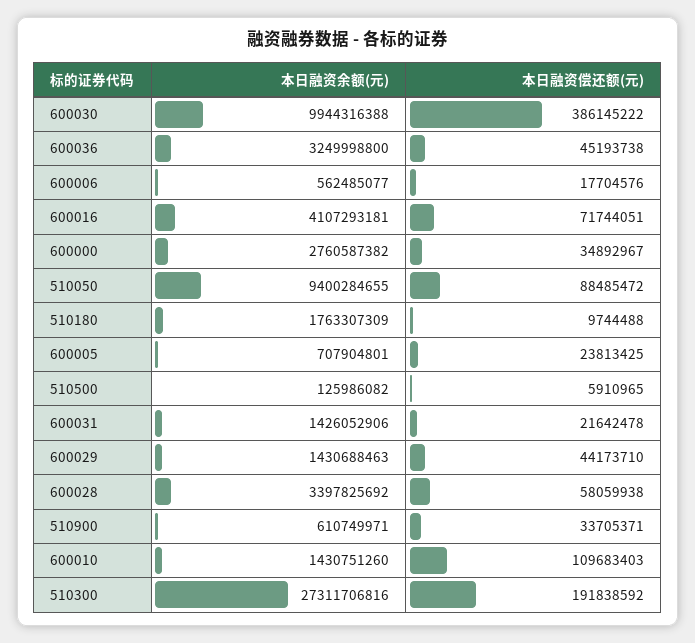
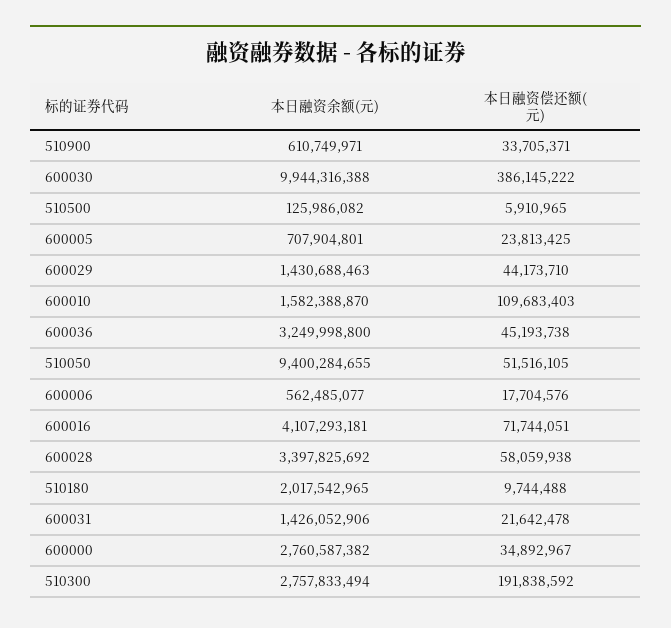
  {
    "本日融资余额(元)": {
      "600030": 9944316388,
      "600036": 3249998800,
      "600006": 562485077,
      "600016": 4107293181,
      "600000": 2760587382,
      "510050": 9400284655,
-     "510180": 1763307309,
+     "510180": 2017542965,
      "600005": 707904801,
      "510500": 125986082,
      "600031": 1426052906,
      "600029": 1430688463,
      "600028": 3397825692,
      "510900": 610749971,
-     "600010": 1430751260,
+     "600010": 1582388870,
-     "510300": 27311706816
+     "510300": 2757833494
    },
    "本日融资偿还额(元)": {
      "600030": 386145222,
      "600036": 45193738,
      "600006": 17704576,
      "600016": 71744051,
      "600000": 34892967,
-     "510050": 88485472,
+     "510050": 51516105,
      "510180": 9744488,
      "600005": 23813425,
      "510500": 5910965,
      "600031": 21642478,
      "600029": 44173710,
      "600028": 58059938,
      "510900": 33705371,
      "600010": 109683403,
      "510300": 191838592
    }
  }

